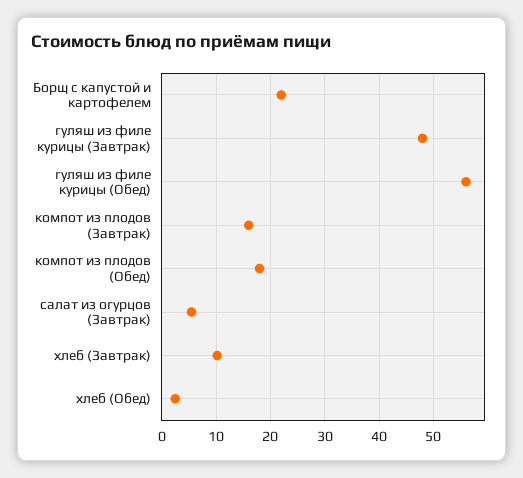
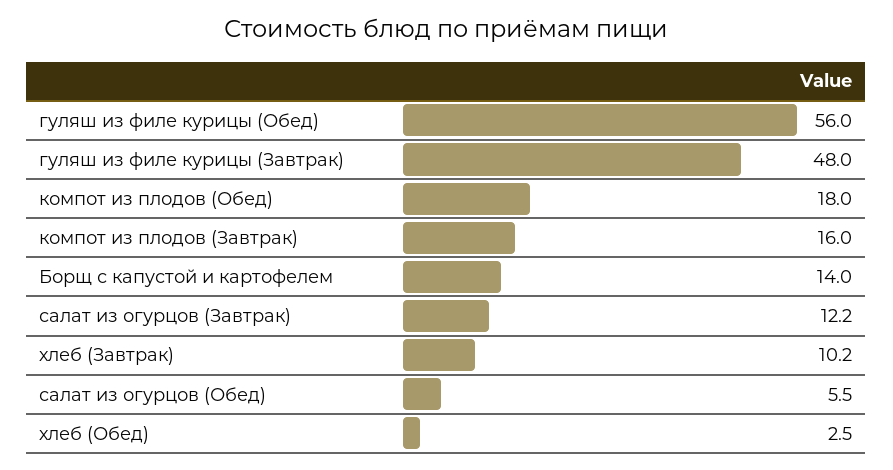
  {
-   "Борщ с капустой и картофелем": 22,
+   "Борщ с капустой и картофелем": 14,
    "гуляш из филе курицы (Завтрак)": 48,
    "гуляш из филе курицы (Обед)": 56,
    "компот из плодов (Завтрак)": 16,
    "компот из плодов (Обед)": 18,
-   "салат из огурцов (Завтрак)": 6,
+   "салат из огурцов (Завтрак)": 12.2,
    "хлеб (Завтрак)": 10.2,
-   "хлеб (Обед)": 2.5
+   "хлеб (Обед)": 2.5,
+   "салат из огурцов (Обед)": 5.5
  }

